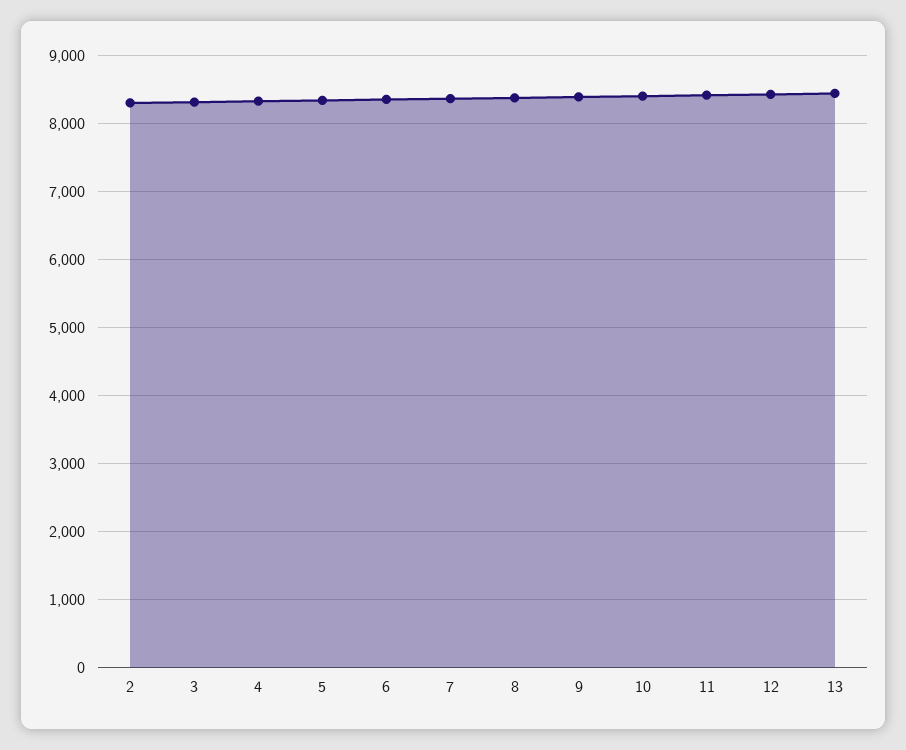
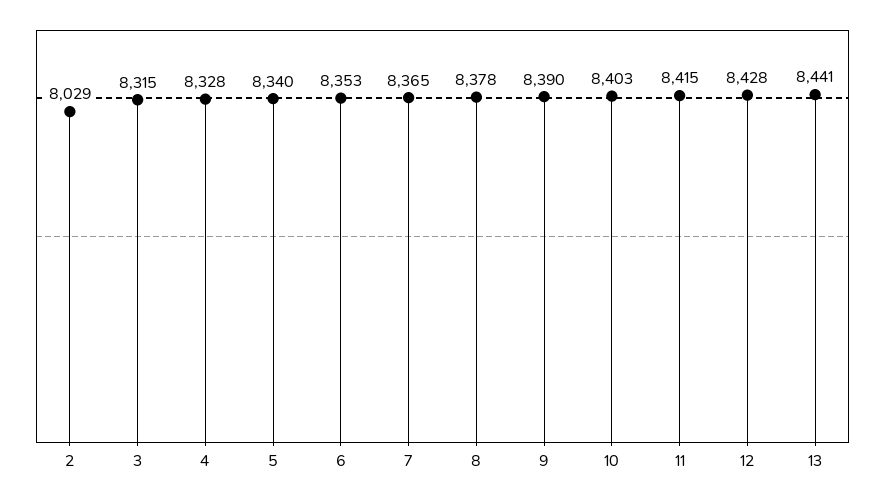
  {
-   "2": 8300,
+   "2": 8029,
    "3": 8315,
    "4": 8328,
    "5": 8340,
    "6": 8353,
    "7": 8365,
    "8": 8378,
    "9": 8390,
    "10": 8403,
    "11": 8415,
    "12": 8428,
    "13": 8441
  }

